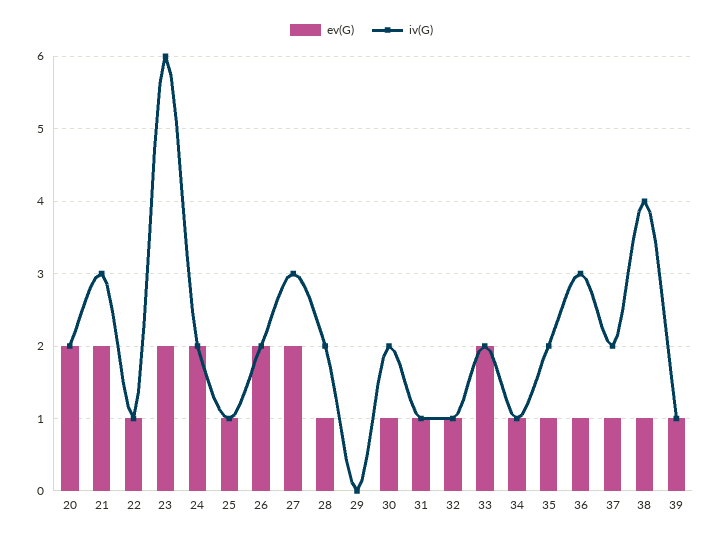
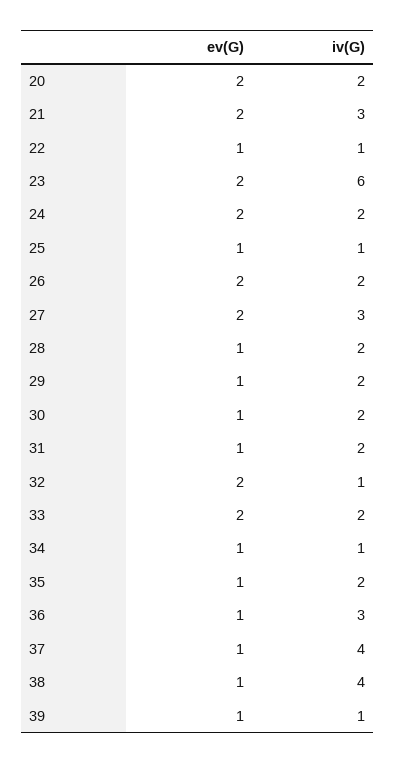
  {
    "ev(G)": {
      "20": 2,
      "21": 2,
      "22": 1,
      "23": 2,
      "24": 2,
      "25": 1,
      "26": 2,
      "27": 2,
      "28": 1,
-     "29": 0,
+     "29": 1,
      "30": 1,
      "31": 1,
-     "32": 1,
+     "32": 2,
      "33": 2,
      "34": 1,
      "35": 1,
      "36": 1,
      "37": 1,
      "38": 1,
      "39": 1
    },
    "iv(G)": {
      "20": 2,
      "21": 3,
      "22": 1,
      "23": 6,
      "24": 2,
      "25": 1,
      "26": 2,
      "27": 3,
      "28": 2,
-     "29": 0,
+     "29": 2,
      "30": 2,
-     "31": 1,
+     "31": 2,
      "32": 1,
      "33": 2,
      "34": 1,
      "35": 2,
      "36": 3,
-     "37": 2,
+     "37": 4,
      "38": 4,
      "39": 1
    }
  }

